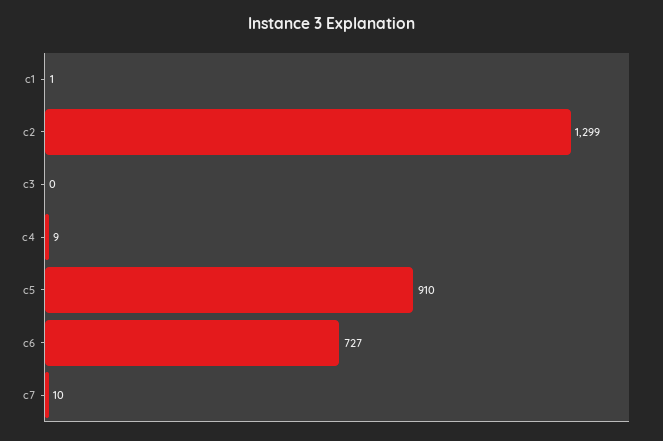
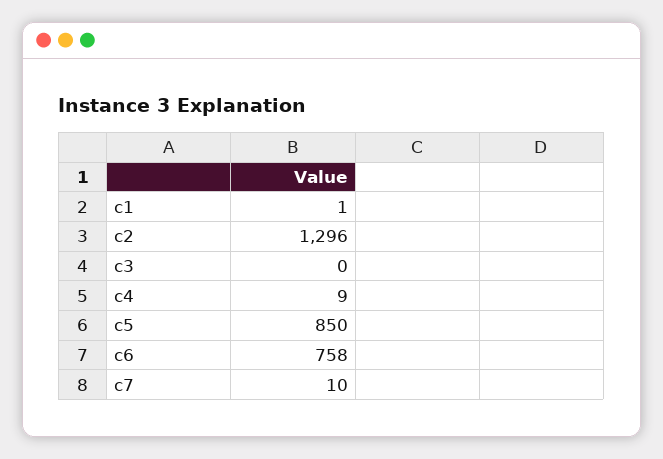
  {
    "c1": 1,
-   "c2": 1299,
+   "c2": 1296,
    "c3": 0,
    "c4": 9,
-   "c5": 910,
+   "c5": 850,
-   "c6": 727,
+   "c6": 758,
    "c7": 10
  }

